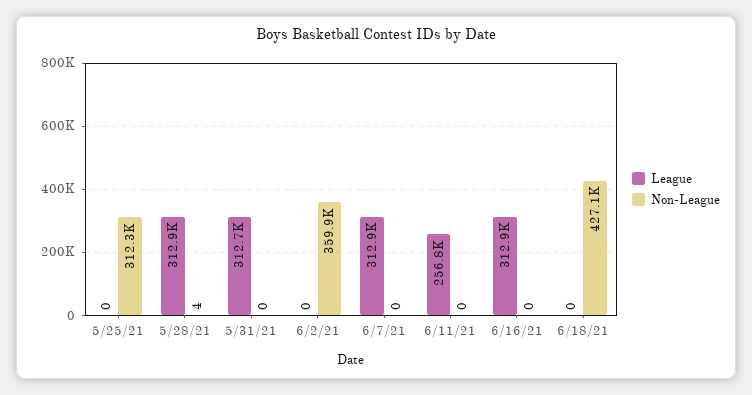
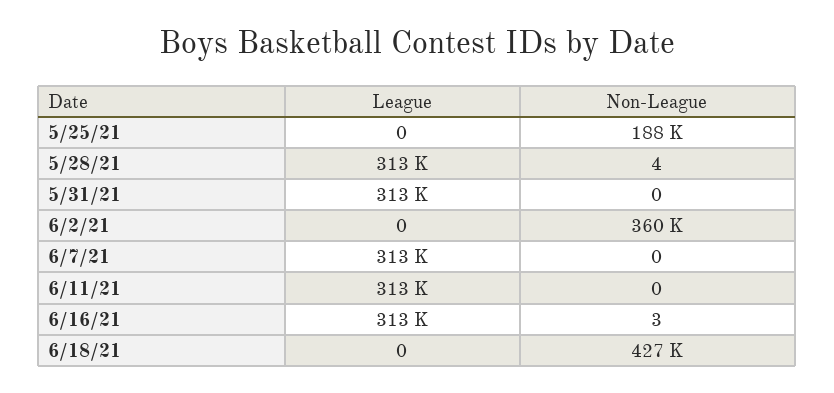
  {
    "League": {
      "5/25/21": 0,
      "5/28/21": 312900,
      "5/31/21": 312700,
      "6/2/21": 0,
      "6/7/21": 312900,
-     "6/11/21": 256800,
+     "6/11/21": 313000,
      "6/16/21": 312900,
      "6/18/21": 0
    },
    "Non-League": {
-     "5/25/21": 312300,
+     "5/25/21": 188000,
      "5/28/21": 4,
      "5/31/21": 0,
      "6/2/21": 359900,
      "6/7/21": 0,
      "6/11/21": 0,
-     "6/16/21": 0,
+     "6/16/21": 3,
      "6/18/21": 427100
    }
  }

